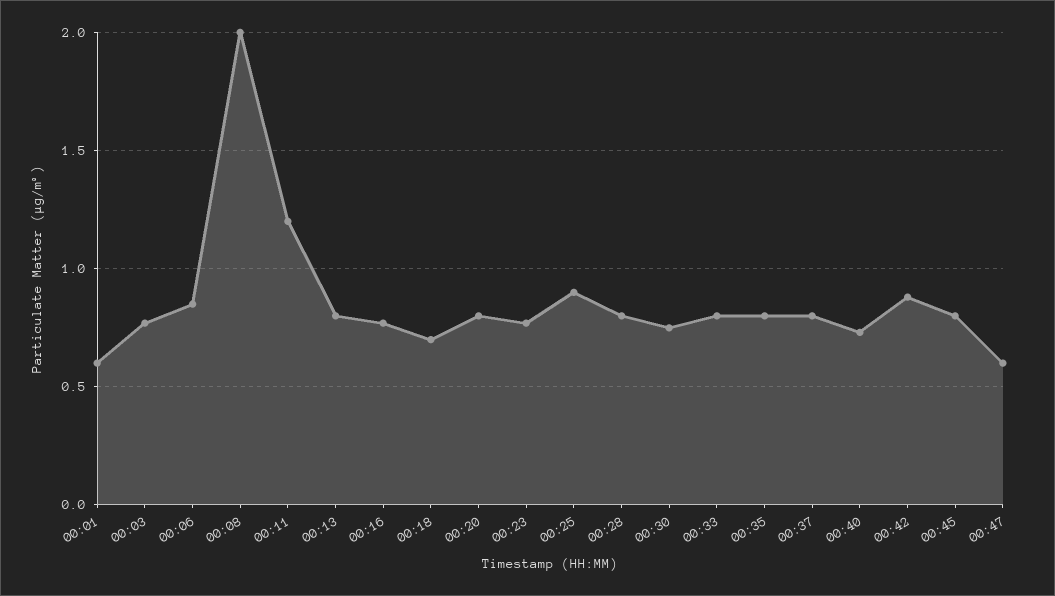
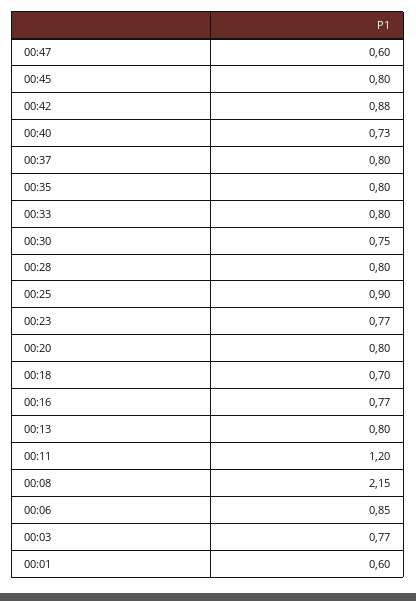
  {
    "00:01": 0.6,
    "00:03": 0.77,
    "00:06": 0.85,
-   "00:08": 2,
+   "00:08": 2.15,
    "00:11": 1.2,
    "00:13": 0.8,
    "00:16": 0.77,
    "00:18": 0.7,
    "00:20": 0.8,
    "00:23": 0.77,
    "00:25": 0.9,
    "00:28": 0.8,
    "00:30": 0.75,
    "00:33": 0.8,
    "00:35": 0.8,
    "00:37": 0.8,
    "00:40": 0.73,
    "00:42": 0.88,
    "00:45": 0.8,
    "00:47": 0.6
  }

